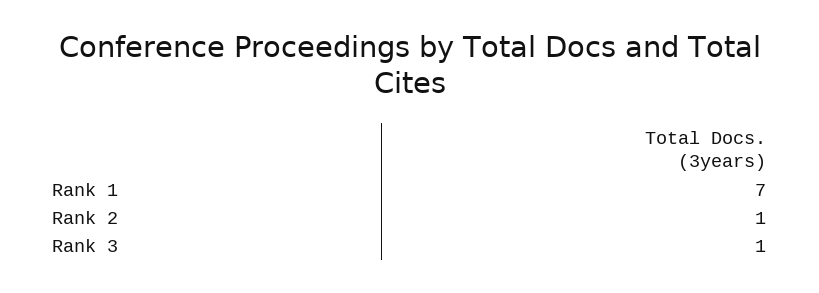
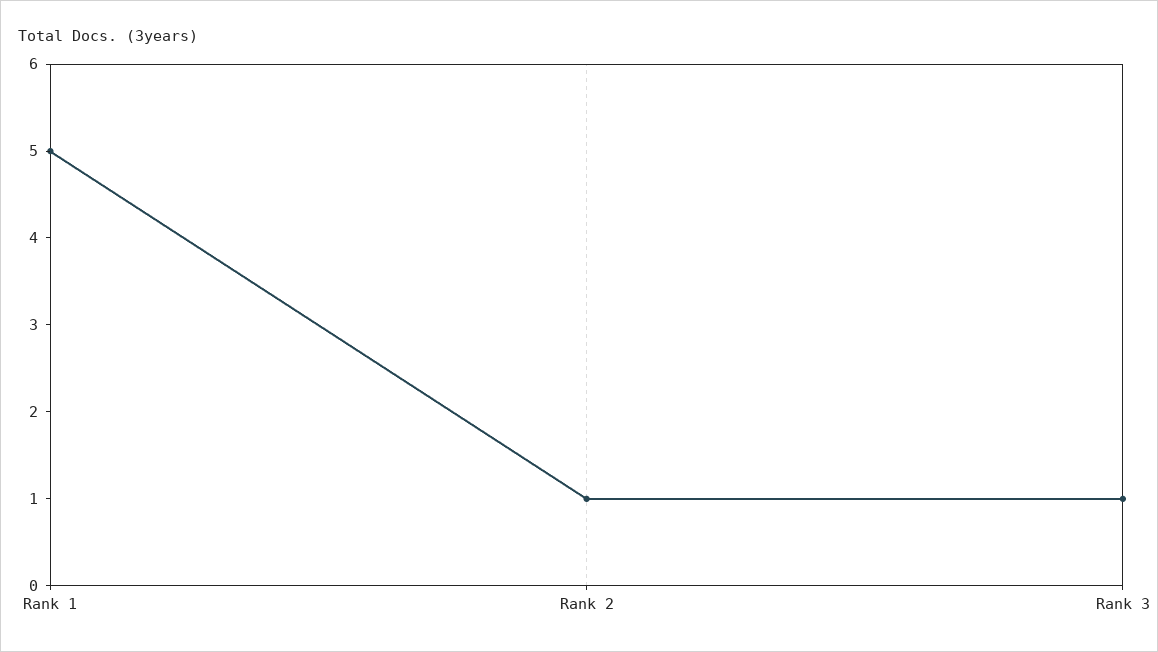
  {
-   "Rank 1": 7,
+   "Rank 1": 5,
    "Rank 2": 1,
    "Rank 3": 1
  }

